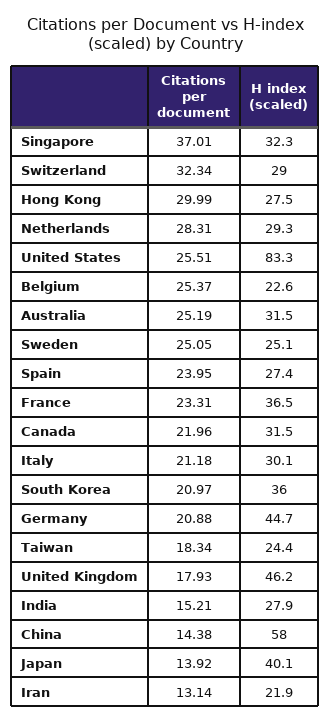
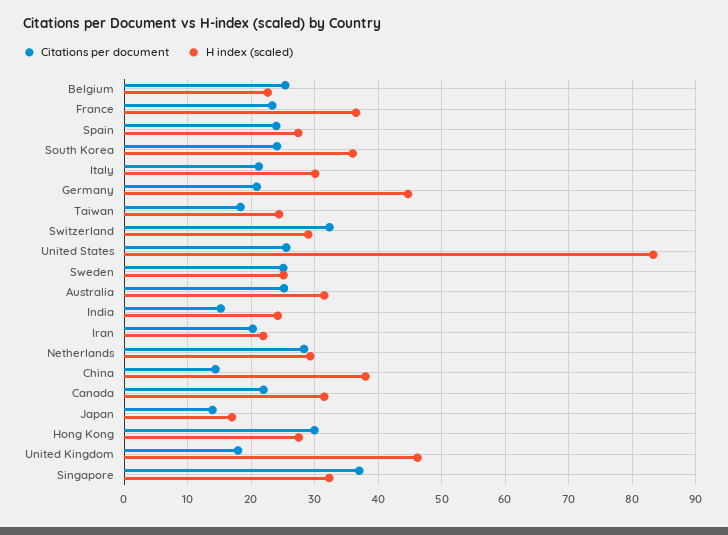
  {
    "Citations per document": {
      "Singapore": 37.01,
      "Switzerland": 32.34,
      "Hong Kong": 29.99,
      "Netherlands": 28.31,
      "United States": 25.51,
      "Belgium": 25.37,
      "Australia": 25.19,
      "Sweden": 25.05,
      "Spain": 23.95,
      "France": 23.31,
      "Canada": 21.96,
      "Italy": 21.18,
-     "South Korea": 20.97,
+     "South Korea": 24,
      "Germany": 20.88,
      "Taiwan": 18.34,
      "United Kingdom": 17.93,
      "India": 15.21,
      "China": 14.38,
      "Japan": 13.92,
-     "Iran": 13.14
+     "Iran": 20
    },
    "H index (scaled)": {
      "Singapore": 32.3,
      "Switzerland": 29,
      "Hong Kong": 27.5,
      "Netherlands": 29.3,
      "United States": 83.3,
      "Belgium": 22.6,
      "Australia": 31.5,
      "Sweden": 25.1,
      "Spain": 27.4,
      "France": 36.5,
      "Canada": 31.5,
      "Italy": 30.1,
      "South Korea": 36,
      "Germany": 44.7,
      "Taiwan": 24.4,
      "United Kingdom": 46.2,
-     "India": 27.9,
+     "India": 24,
-     "China": 58,
+     "China": 38,
-     "Japan": 40.1,
+     "Japan": 17,
      "Iran": 21.9
    }
  }

